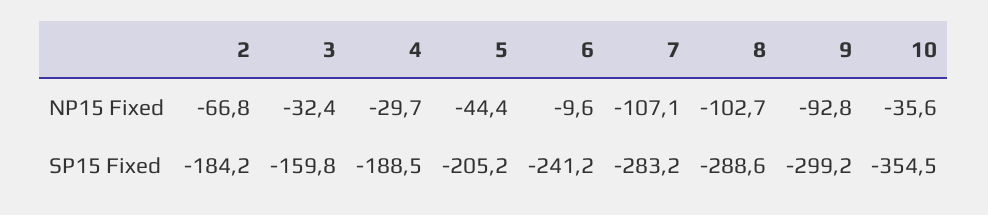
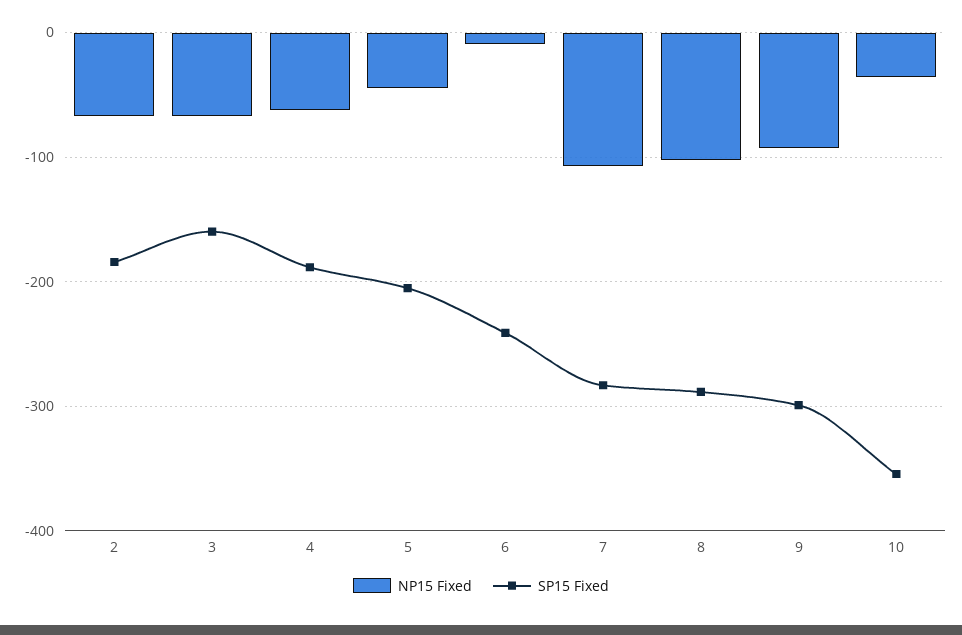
  {
    "NP15 Fixed": {
      "2": -66.8,
-     "3": -32.4,
+     "3": -70,
-     "4": -29.7,
+     "4": -60,
      "5": -44.4,
      "6": -9.6,
      "7": -107.1,
      "8": -102.7,
      "9": -92.8,
      "10": -35.6
    },
    "SP15 Fixed": {
      "2": -184.2,
      "3": -159.8,
      "4": -188.5,
      "5": -205.2,
      "6": -241.2,
      "7": -283.2,
      "8": -288.6,
      "9": -299.2,
      "10": -354.5
    }
  }

